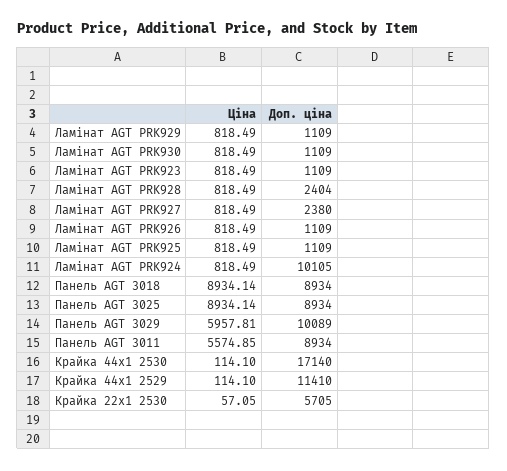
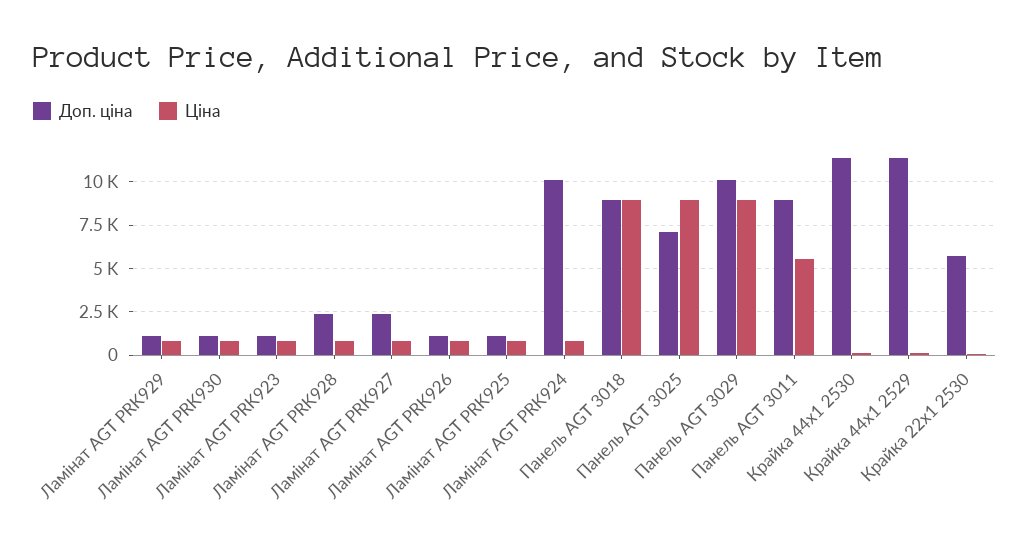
  {
    "Ціна": {
      "Ламінат AGT PRK929": 818.49,
      "Ламінат AGT PRK930": 818.49,
      "Ламінат AGT PRK923": 818.49,
      "Ламінат AGT PRK928": 818.49,
      "Ламінат AGT PRK927": 818.49,
      "Ламінат AGT PRK926": 818.49,
      "Ламінат AGT PRK925": 818.49,
      "Ламінат AGT PRK924": 818.49,
      "Панель AGT 3018": 8934.14,
      "Панель AGT 3025": 8934.14,
-     "Панель AGT 3029": 5957.81,
+     "Панель AGT 3029": 9000,
      "Панель AGT 3011": 5574.85,
      "Крайка 44x1 2530": 114.1,
      "Крайка 44x1 2529": 114.1,
      "Крайка 22x1 2530": 57.05
    },
    "Доп. ціна": {
      "Ламінат AGT PRK929": 1109,
      "Ламінат AGT PRK930": 1109,
      "Ламінат AGT PRK923": 1109,
      "Ламінат AGT PRK928": 2404,
      "Ламінат AGT PRK927": 2380,
      "Ламінат AGT PRK926": 1109,
      "Ламінат AGT PRK925": 1109,
      "Ламінат AGT PRK924": 10105,
      "Панель AGT 3018": 8934,
-     "Панель AGT 3025": 8934,
+     "Панель AGT 3025": 7000,
      "Панель AGT 3029": 10089,
      "Панель AGT 3011": 8934,
-     "Крайка 44x1 2530": 17140,
+     "Крайка 44x1 2530": 11500,
      "Крайка 44x1 2529": 11410,
      "Крайка 22x1 2530": 5705
    }
  }

